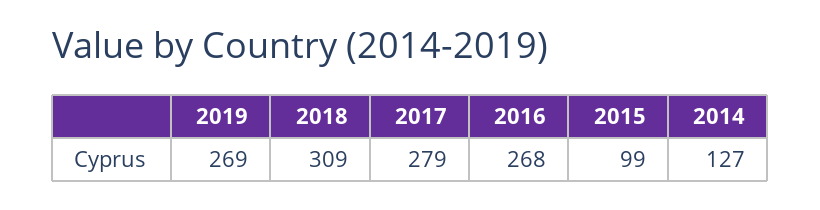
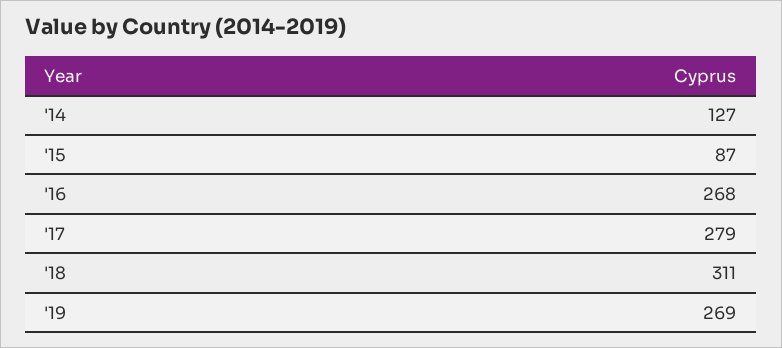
  {
    "2019": 269,
-   "2018": 309,
+   "2018": 311,
    "2017": 279,
    "2016": 268,
-   "2015": 99,
+   "2015": 87,
    "2014": 127
  }

